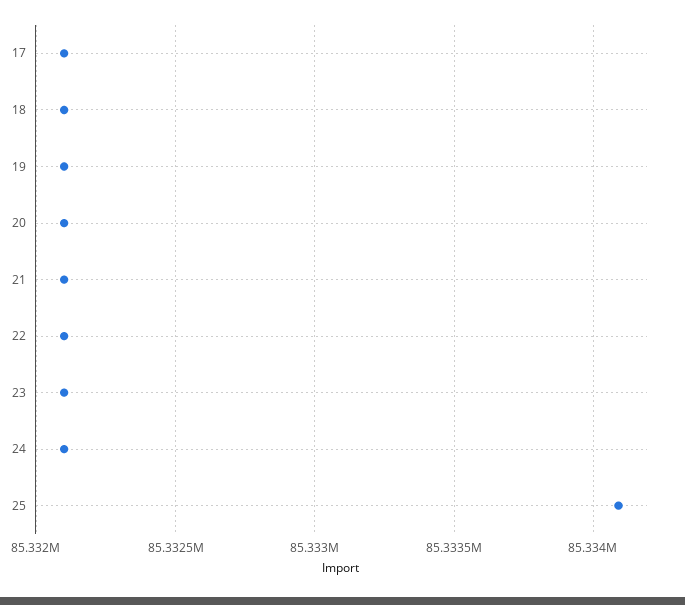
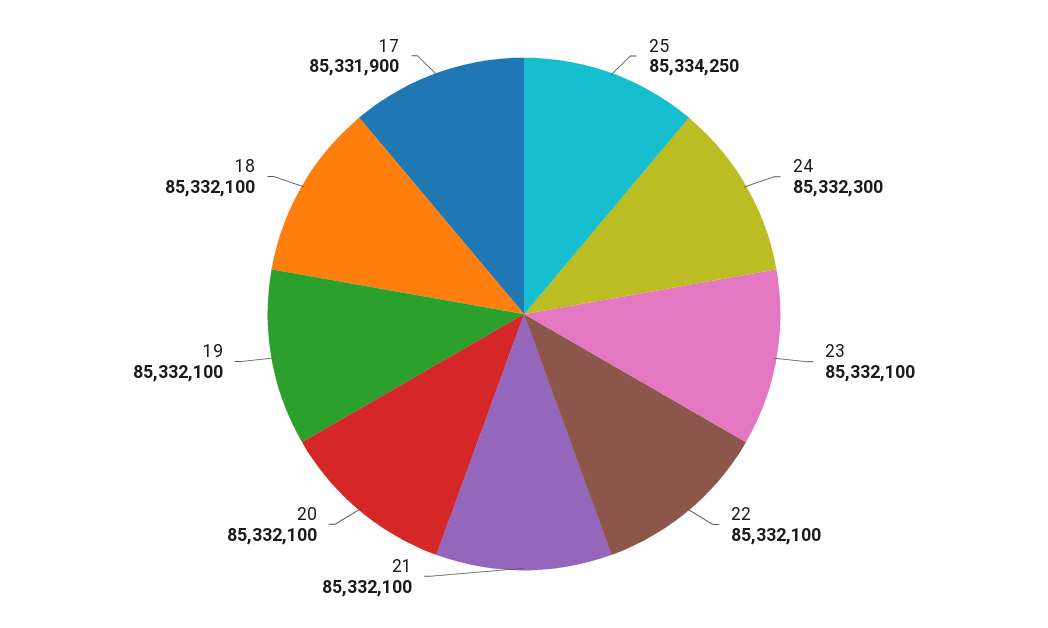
  {
-   "17": 85332100,
+   "17": 85331900,
    "18": 85332100,
    "19": 85332100,
    "20": 85332100,
    "21": 85332100,
    "22": 85332100,
    "23": 85332100,
-   "24": 85332100,
+   "24": 85332300,
-   "25": 85334100
+   "25": 85334250
  }

